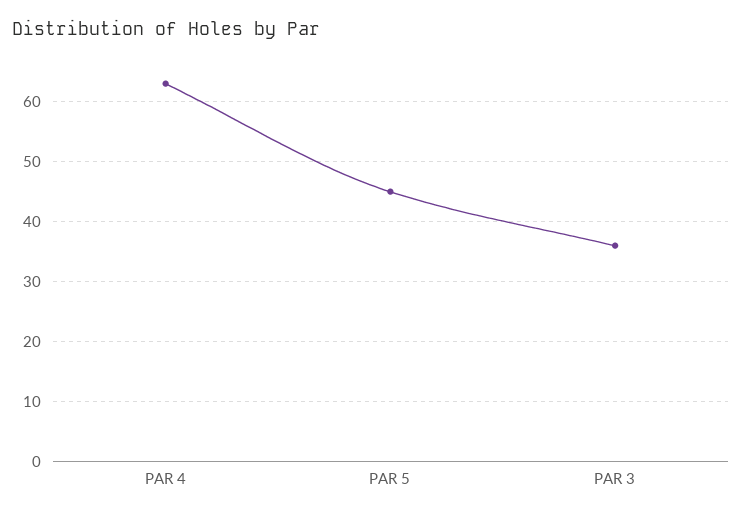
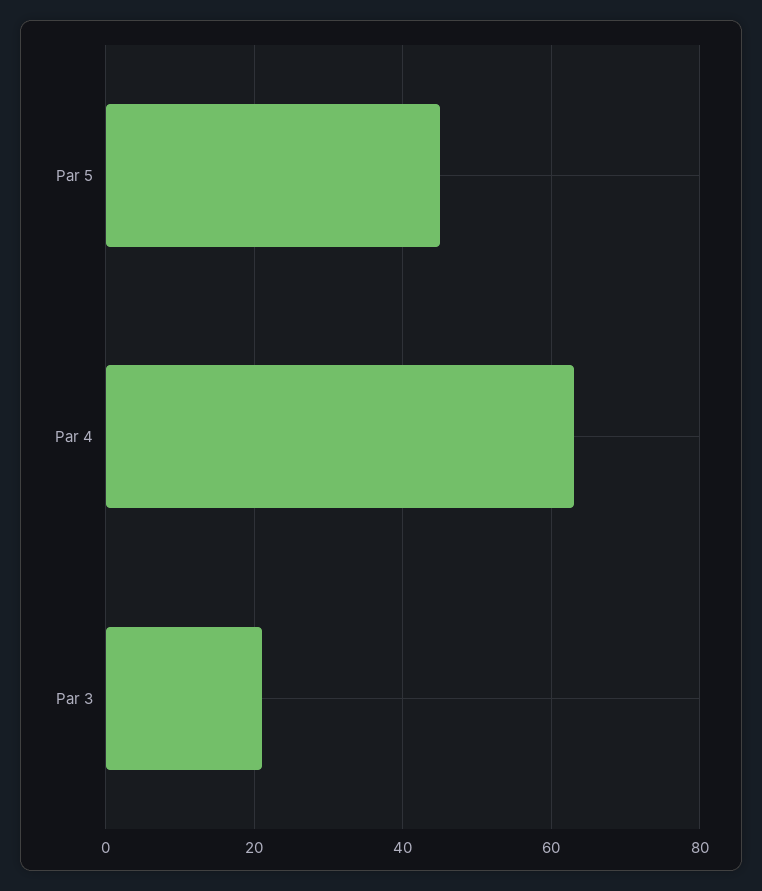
  {
    "PAR 4": 63,
    "PAR 5": 45,
-   "PAR 3": 36
+   "PAR 3": 20
  }

